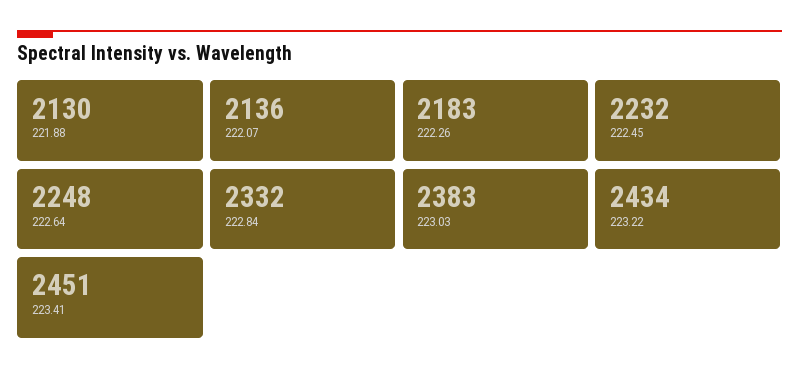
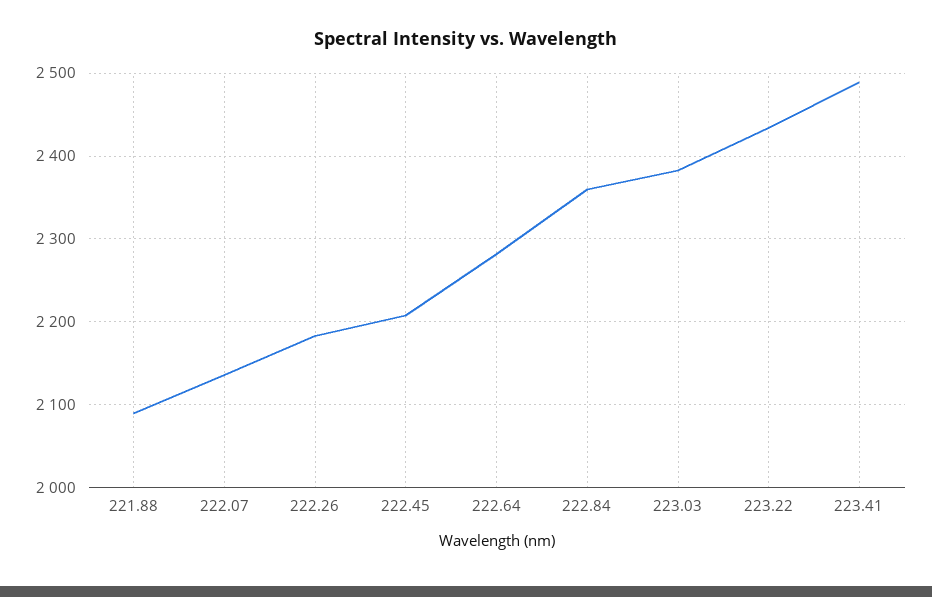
  {
-   "221.88": 2130,
+   "221.88": 2090,
    "222.07": 2136,
    "222.26": 2183,
-   "222.45": 2232,
+   "222.45": 2210,
-   "222.64": 2248,
+   "222.64": 2280,
-   "222.84": 2332,
+   "222.84": 2360,
    "223.03": 2383,
    "223.22": 2434,
-   "223.41": 2451
+   "223.41": 2490
  }

